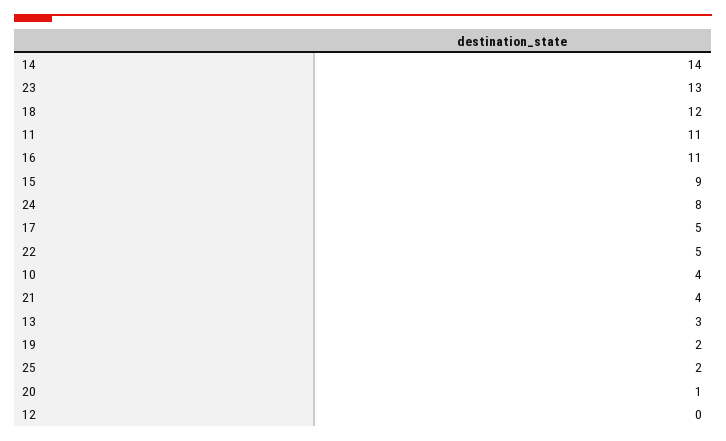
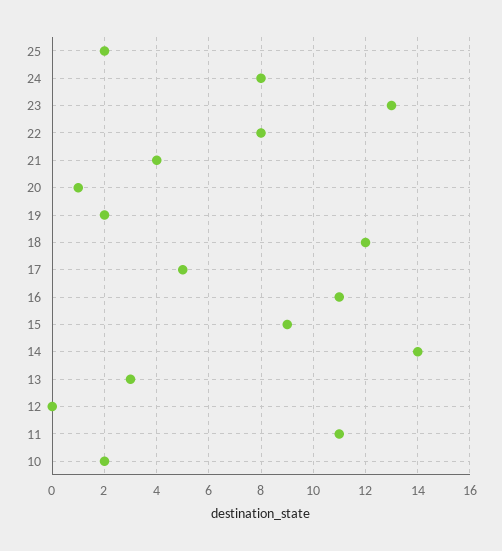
  {
    "14": 14,
    "23": 13,
    "18": 12,
    "11": 11,
    "16": 11,
    "15": 9,
    "24": 8,
    "17": 5,
-   "22": 5,
+   "22": 8,
-   "10": 4,
+   "10": 2,
    "21": 4,
    "13": 3,
    "19": 2,
    "25": 2,
    "20": 1,
    "12": 0
  }

